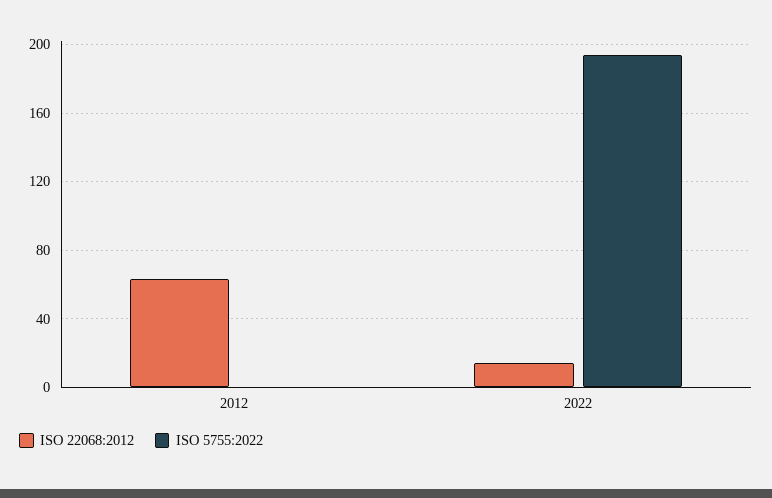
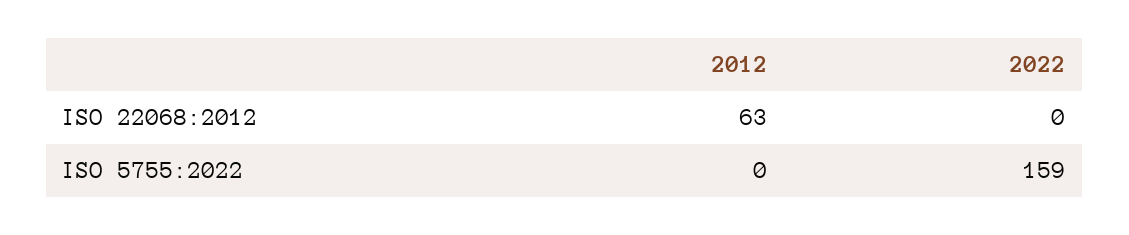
  {
    "ISO 22068:2012": {
      "2012": 63,
-     "2022": 15
+     "2022": 0
    },
    "ISO 5755:2022": {
      "2012": 0,
-     "2022": 195
+     "2022": 159
    }
  }

